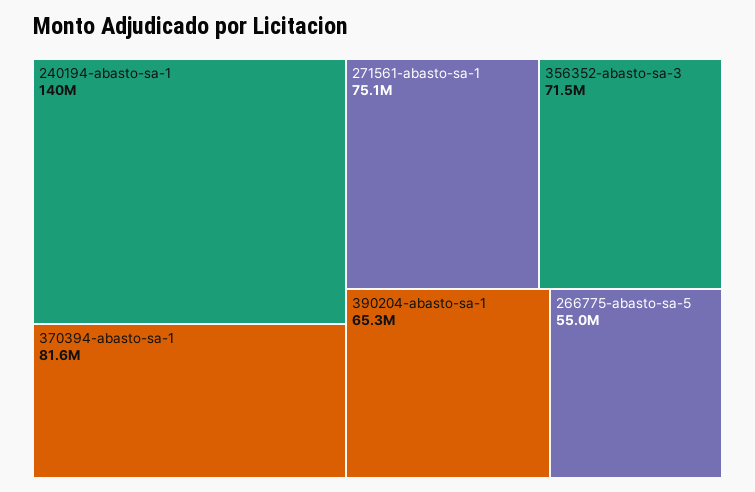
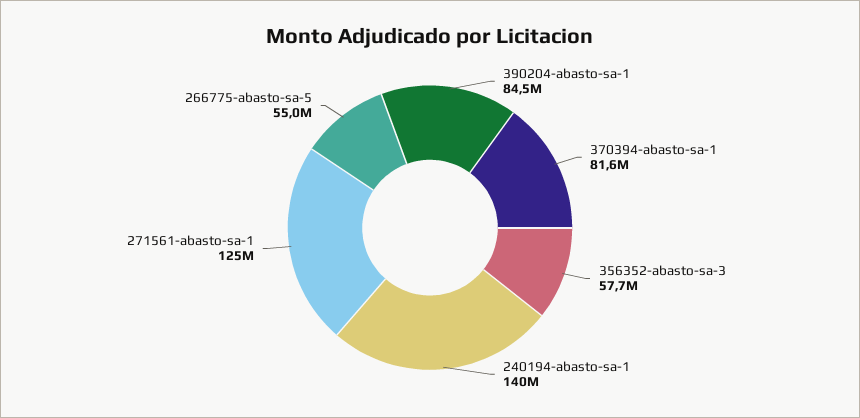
  {
    "240194-abasto-sa-1": 140000000,
    "370394-abasto-sa-1": 81600000,
-   "271561-abasto-sa-1": 75100000,
+   "271561-abasto-sa-1": 125000000,
-   "356352-abasto-sa-3": 71500000,
+   "356352-abasto-sa-3": 57700000,
-   "390204-abasto-sa-1": 65300000,
+   "390204-abasto-sa-1": 84500000,
    "266775-abasto-sa-5": 55000000
  }

